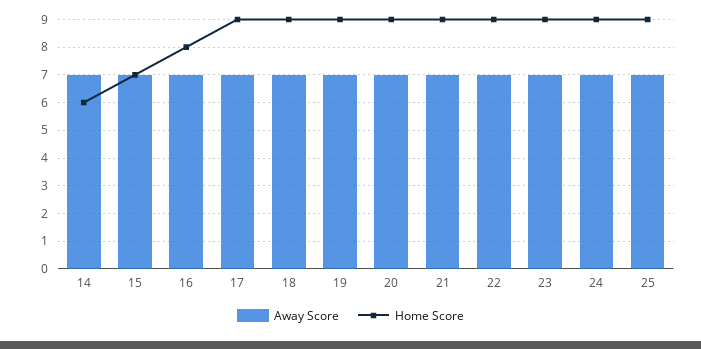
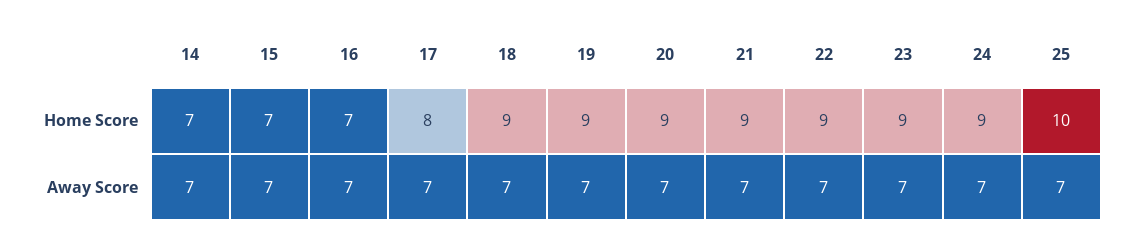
  {
    "Away Score": {
      "14": 7,
      "15": 7,
      "16": 7,
      "17": 7,
      "18": 7,
      "19": 7,
      "20": 7,
      "21": 7,
      "22": 7,
      "23": 7,
      "24": 7,
      "25": 7
    },
    "Home Score": {
-     "14": 6,
+     "14": 7,
      "15": 7,
-     "16": 8,
+     "16": 7,
-     "17": 9,
+     "17": 8,
      "18": 9,
      "19": 9,
      "20": 9,
      "21": 9,
      "22": 9,
      "23": 9,
      "24": 9,
-     "25": 9
+     "25": 10
    }
  }

